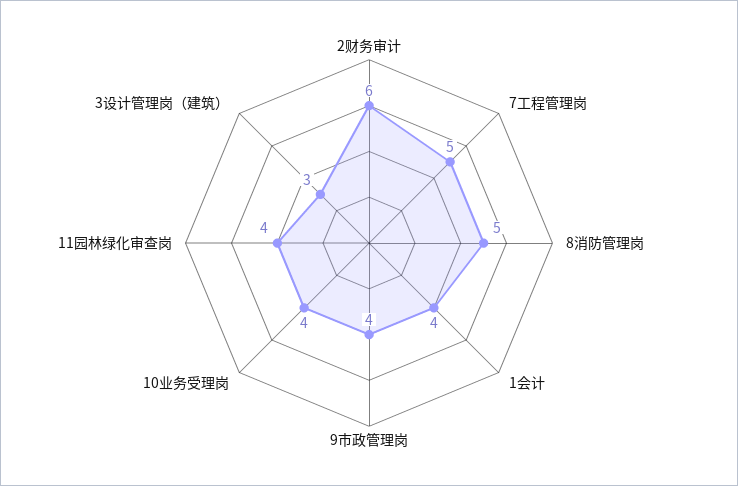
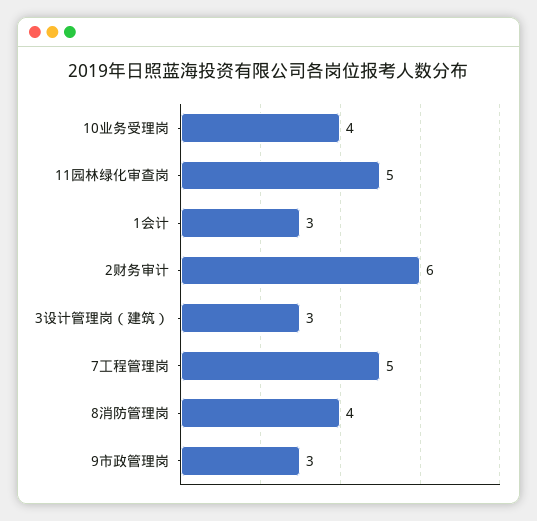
  {
    "2财务审计": 6,
    "7工程管理岗": 5,
-   "8消防管理岗": 5,
+   "8消防管理岗": 4,
-   "1会计": 4,
+   "1会计": 3,
-   "9市政管理岗": 4,
+   "9市政管理岗": 3,
    "10业务受理岗": 4,
-   "11园林绿化审查岗": 4,
+   "11园林绿化审查岗": 5,
    "3设计管理岗（建筑）": 3
  }

